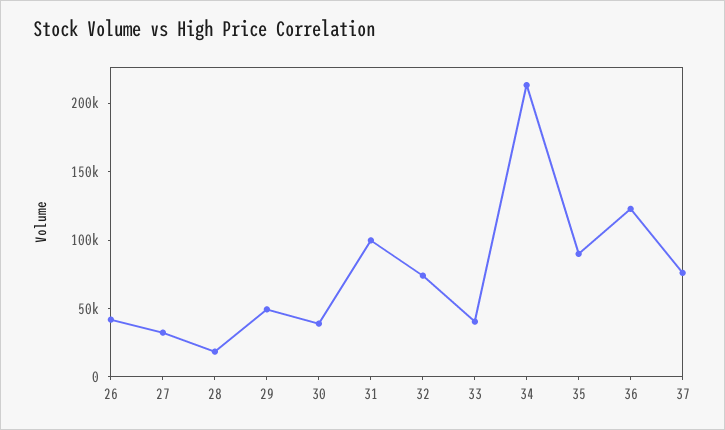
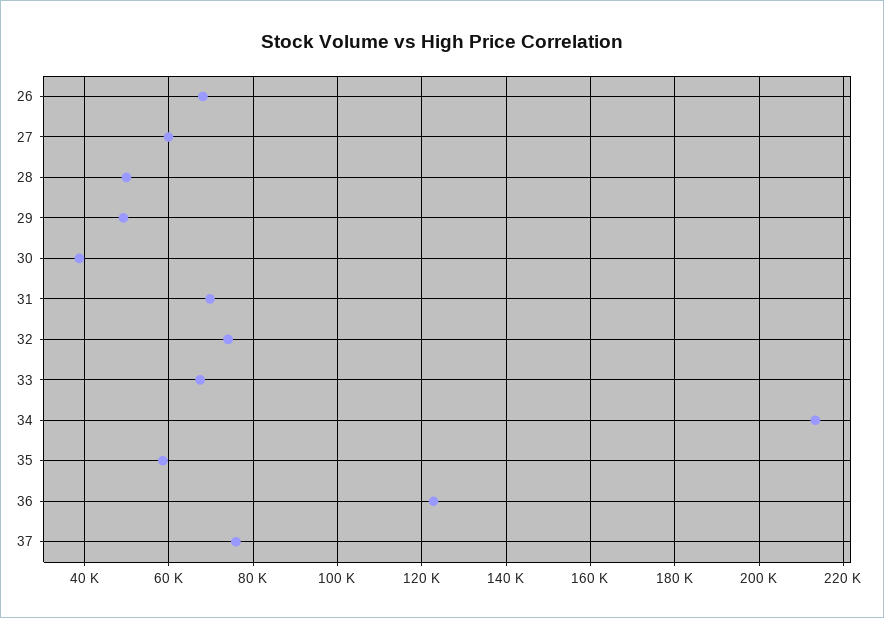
  {
-   "26": 40000,
+   "26": 68000,
-   "27": 30000,
+   "27": 60000,
-   "28": 20000,
+   "28": 50000,
    "29": 50000,
    "30": 38000,
-   "31": 100000,
+   "31": 70000,
    "32": 74000,
-   "33": 40000,
+   "33": 68000,
    "34": 214000,
-   "35": 90000,
+   "35": 58000,
    "36": 122000,
    "37": 76000
  }

